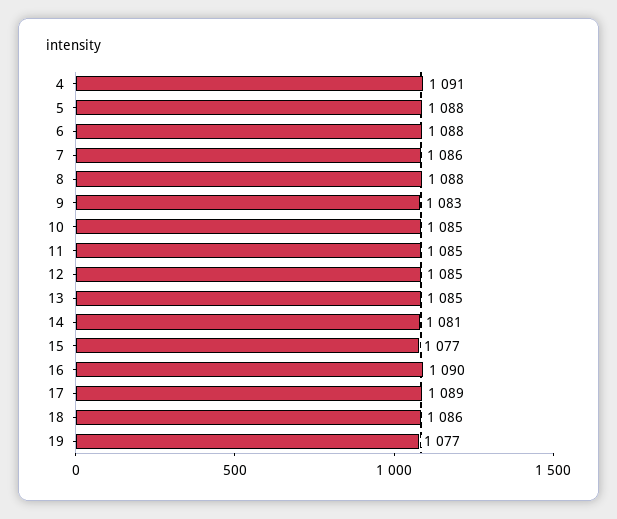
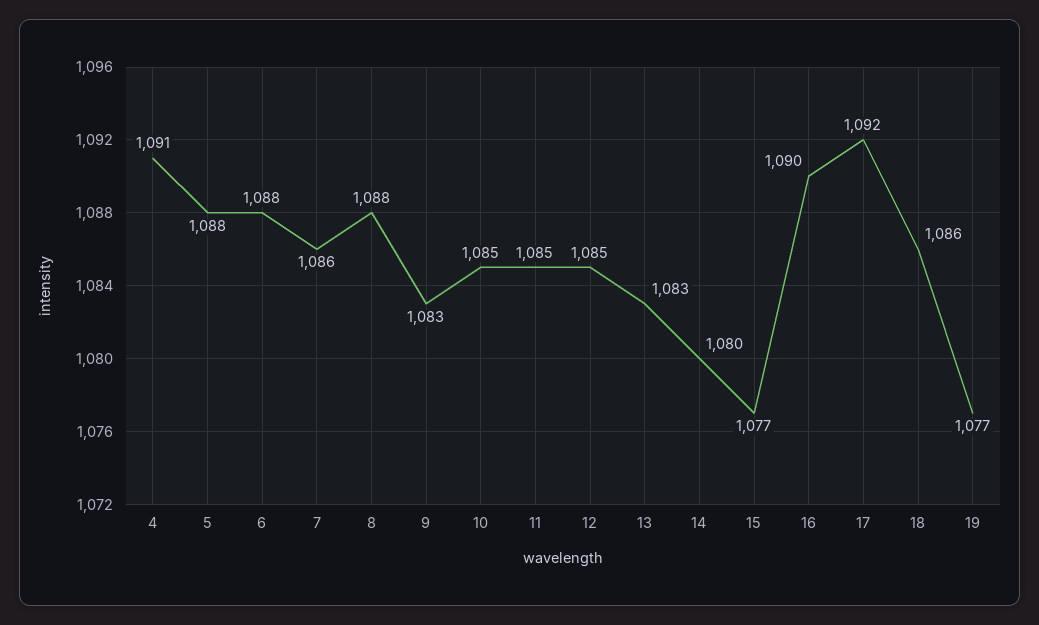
  {
    "4": 1091,
    "5": 1088,
    "6": 1088,
    "7": 1086,
    "8": 1088,
    "9": 1083,
    "10": 1085,
    "11": 1085,
    "12": 1085,
-   "13": 1085,
+   "13": 1083,
-   "14": 1081,
+   "14": 1080,
    "15": 1077,
    "16": 1090,
-   "17": 1089,
+   "17": 1092,
    "18": 1086,
    "19": 1077
  }

